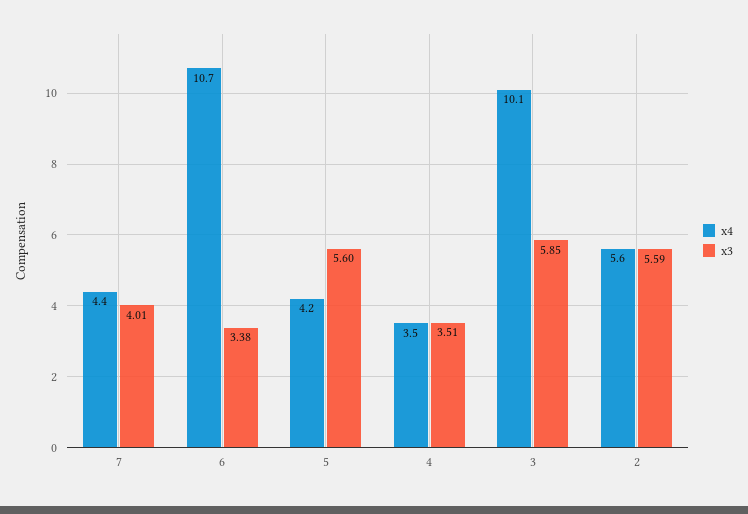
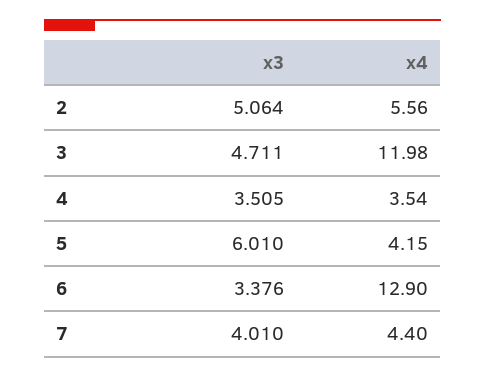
  {
    "x4": {
      "7": 4.4,
-     "6": 10.7,
+     "6": 12.9,
      "5": 4.15,
      "4": 3.54,
-     "3": 10.1,
+     "3": 11.98,
      "2": 5.56
    },
    "x3": {
      "7": 4.01,
      "6": 3.376,
-     "5": 5.6,
+     "5": 6.01,
      "4": 3.505,
-     "3": 5.85,
+     "3": 4.711,
-     "2": 5.59
+     "2": 5.064
    }
  }

